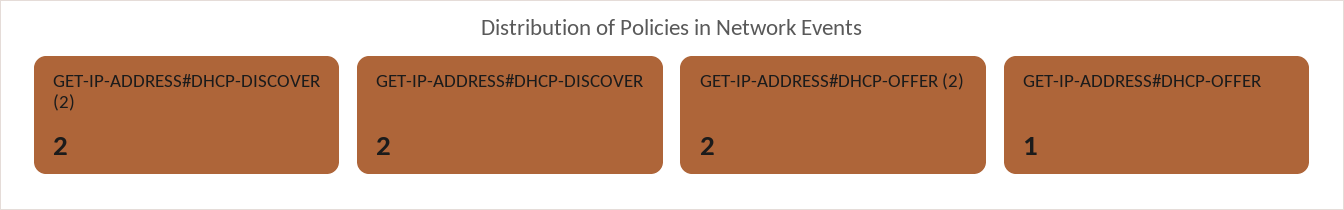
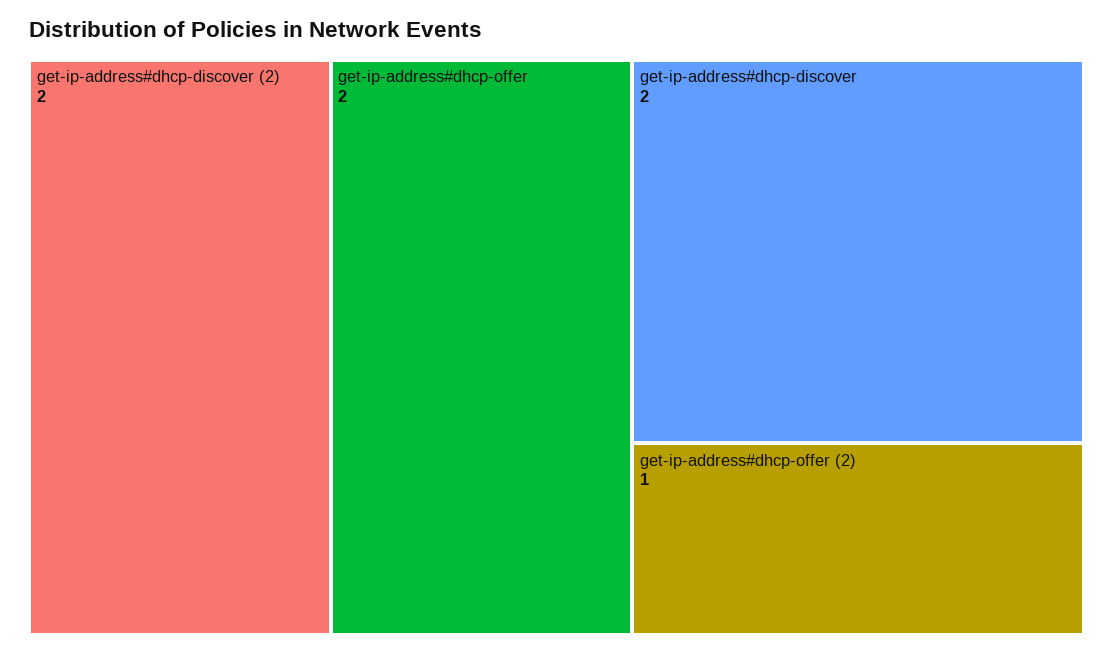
  {
    "GET-IP-ADDRESS#DHCP-DISCOVER (2)": 2,
    "GET-IP-ADDRESS#DHCP-DISCOVER": 2,
-   "GET-IP-ADDRESS#DHCP-OFFER (2)": 2,
+   "GET-IP-ADDRESS#DHCP-OFFER (2)": 1,
-   "GET-IP-ADDRESS#DHCP-OFFER": 1
+   "GET-IP-ADDRESS#DHCP-OFFER": 2
  }

